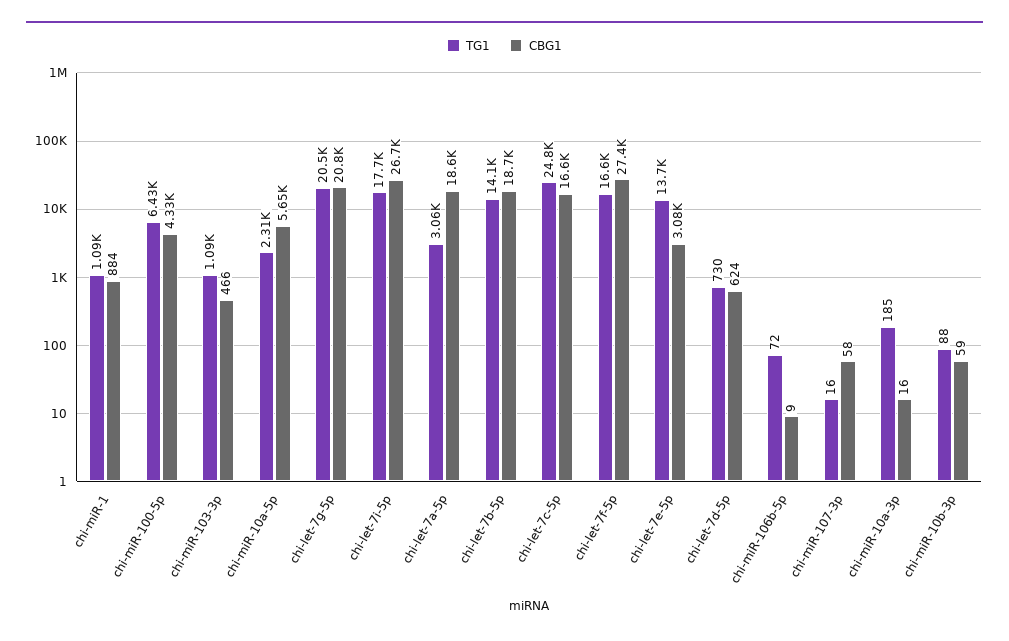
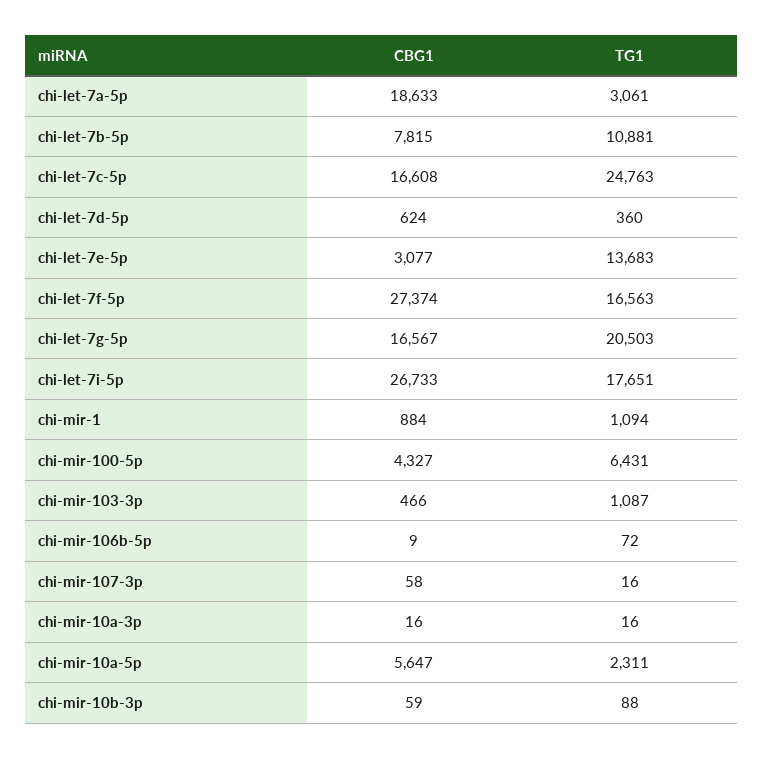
  {
    "TG1": {
      "chi-miR-1": 1094,
      "chi-miR-100-5p": 6431,
      "chi-miR-103-3p": 1087,
      "chi-miR-10a-5p": 2311,
      "chi-let-7g-5p": 20503,
      "chi-let-7i-5p": 17651,
      "chi-let-7a-5p": 3061,
-     "chi-let-7b-5p": 14100,
+     "chi-let-7b-5p": 10881,
      "chi-let-7c-5p": 24763,
      "chi-let-7f-5p": 16563,
      "chi-let-7e-5p": 13683,
-     "chi-let-7d-5p": 730,
+     "chi-let-7d-5p": 360,
      "chi-miR-106b-5p": 72,
      "chi-miR-107-3p": 16,
-     "chi-miR-10a-3p": 185,
+     "chi-miR-10a-3p": 16,
      "chi-miR-10b-3p": 88
    },
    "CBG1": {
      "chi-miR-1": 884,
      "chi-miR-100-5p": 4327,
      "chi-miR-103-3p": 466,
      "chi-miR-10a-5p": 5647,
-     "chi-let-7g-5p": 20800,
+     "chi-let-7g-5p": 16567,
      "chi-let-7i-5p": 26733,
      "chi-let-7a-5p": 18633,
-     "chi-let-7b-5p": 18700,
+     "chi-let-7b-5p": 7815,
      "chi-let-7c-5p": 16608,
      "chi-let-7f-5p": 27374,
      "chi-let-7e-5p": 3077,
      "chi-let-7d-5p": 624,
      "chi-miR-106b-5p": 9,
      "chi-miR-107-3p": 58,
      "chi-miR-10a-3p": 16,
      "chi-miR-10b-3p": 59
    }
  }

